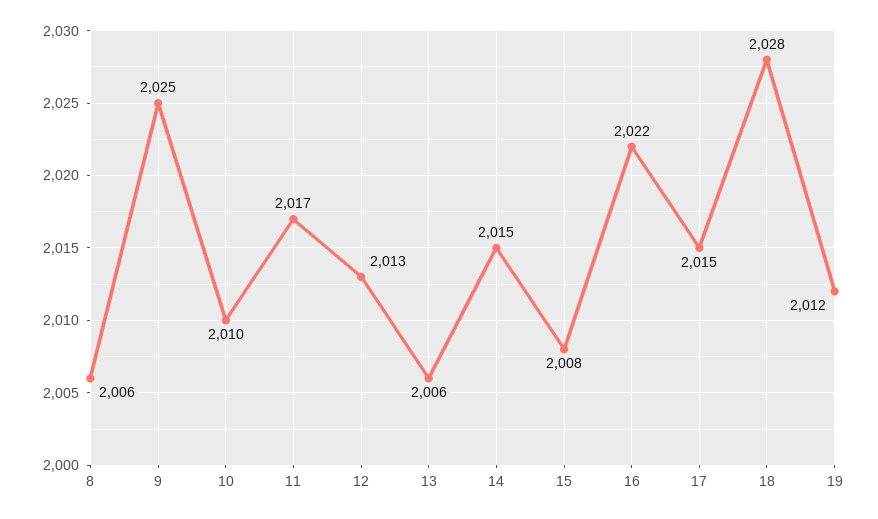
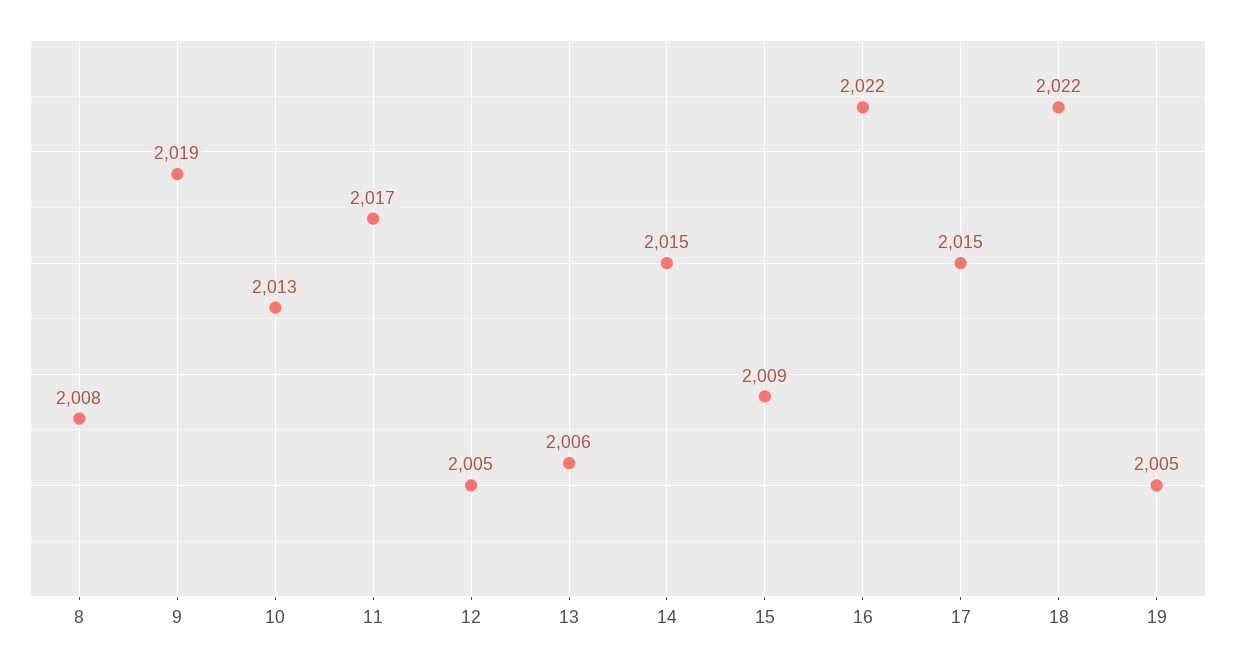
  {
-   "8": 2006,
+   "8": 2008,
-   "9": 2025,
+   "9": 2019,
-   "10": 2010,
+   "10": 2013,
    "11": 2017,
-   "12": 2013,
+   "12": 2005,
    "13": 2006,
    "14": 2015,
-   "15": 2008,
+   "15": 2009,
    "16": 2022,
    "17": 2015,
-   "18": 2028,
+   "18": 2022,
-   "19": 2012
+   "19": 2005
  }

